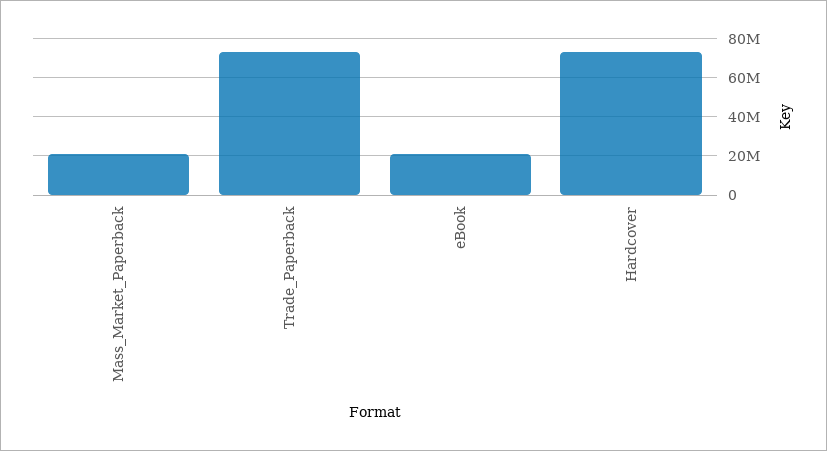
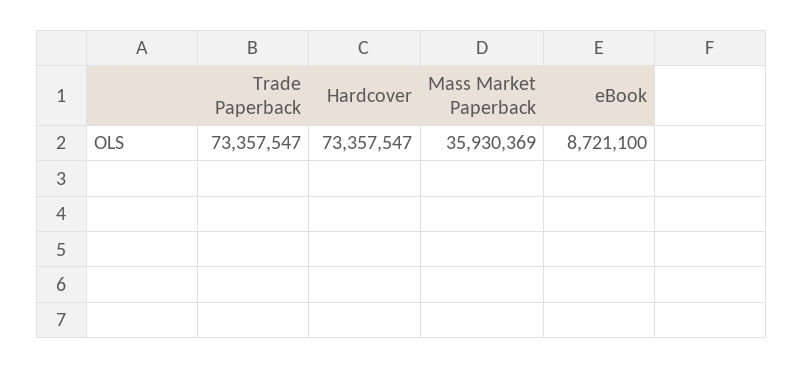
  {
-   "Mass_Market_Paperback": 20000000,
+   "Mass_Market_Paperback": 35930369,
    "Trade_Paperback": 73357547,
-   "eBook": 20000000,
+   "eBook": 8721100,
    "Hardcover": 73357547
  }

